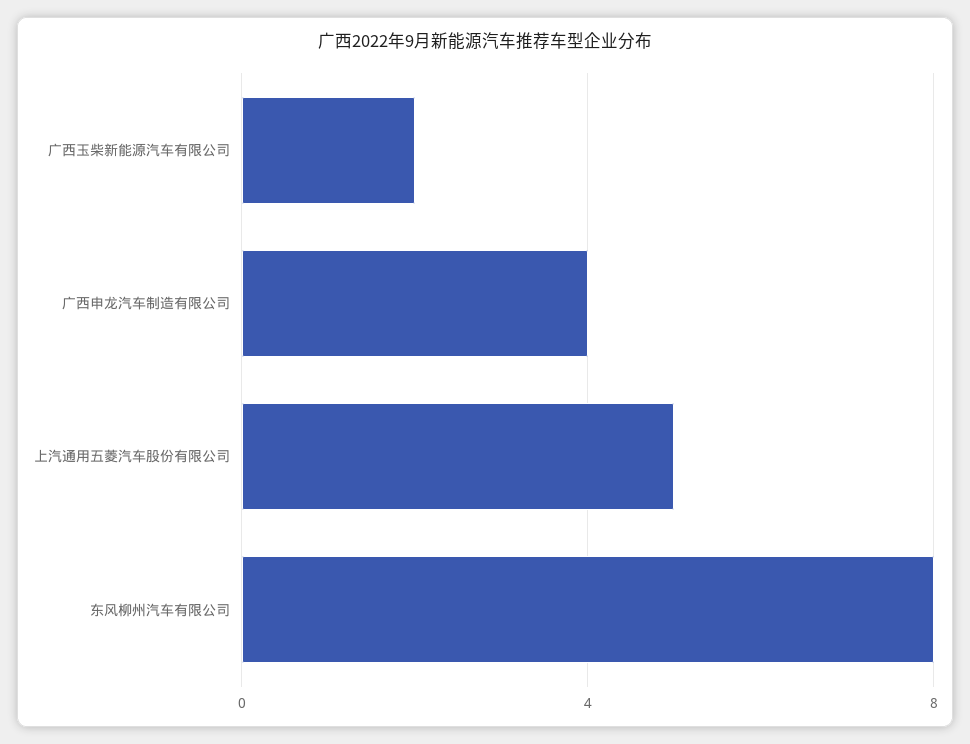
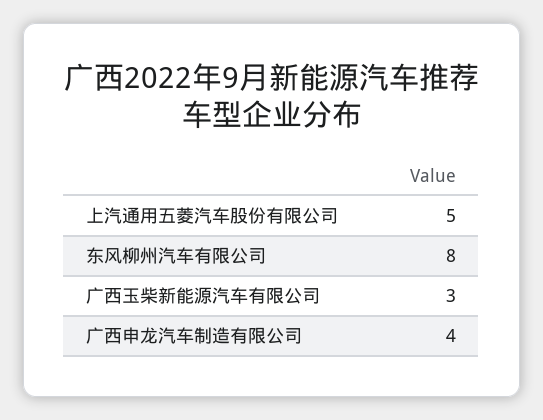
  {
-   "广西玉柴新能源汽车有限公司": 2,
+   "广西玉柴新能源汽车有限公司": 3,
    "广西申龙汽车制造有限公司": 4,
    "上汽通用五菱汽车股份有限公司": 5,
    "东风柳州汽车有限公司": 8
  }

